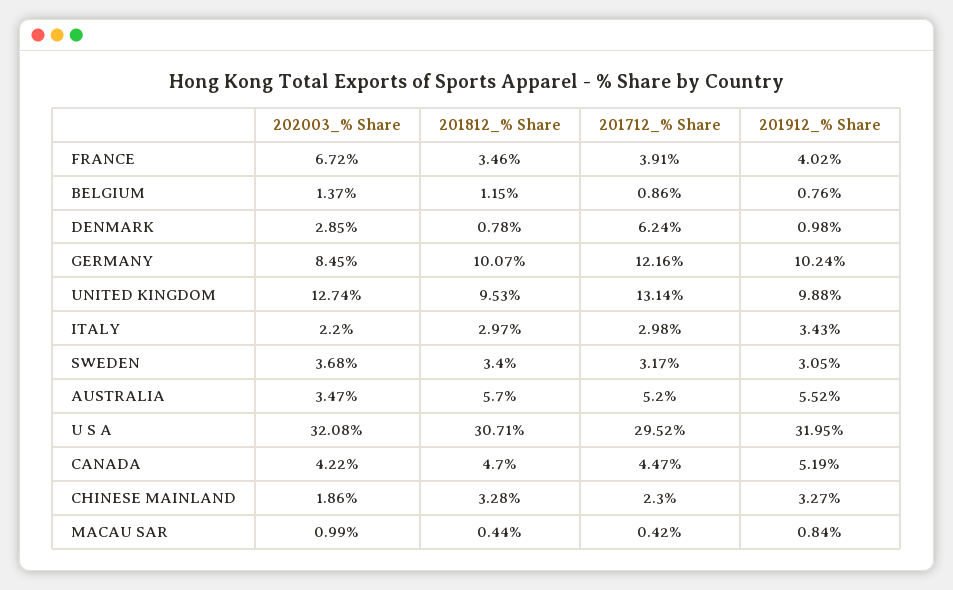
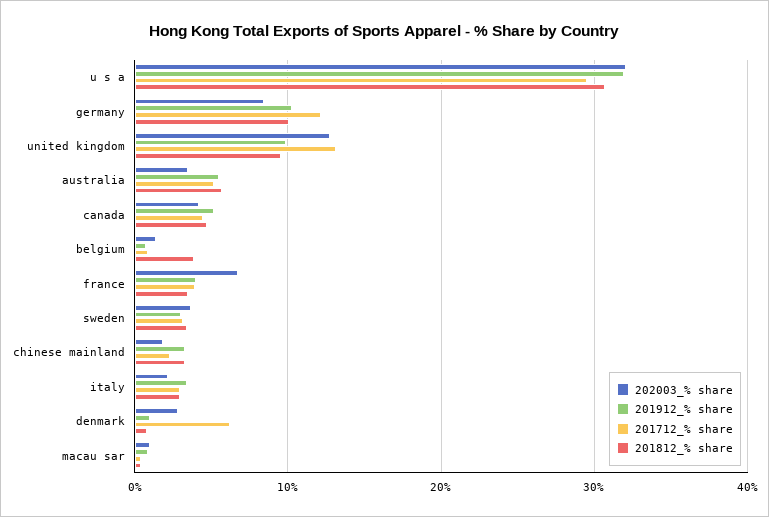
  {
    "202003_% Share": {
      "FRANCE": 6.72,
      "BELGIUM": 1.37,
      "DENMARK": 2.85,
      "GERMANY": 8.45,
      "UNITED KINGDOM": 12.74,
      "ITALY": 2.2,
      "SWEDEN": 3.68,
      "AUSTRALIA": 3.47,
      "U S A": 32.08,
      "CANADA": 4.22,
      "CHINESE MAINLAND": 1.86,
      "MACAU SAR": 0.99
    },
    "201812_% Share": {
      "FRANCE": 3.46,
-     "BELGIUM": 1.15,
+     "BELGIUM": 4,
      "DENMARK": 0.78,
      "GERMANY": 10.07,
      "UNITED KINGDOM": 9.53,
      "ITALY": 2.97,
      "SWEDEN": 3.4,
      "AUSTRALIA": 5.7,
      "U S A": 30.71,
      "CANADA": 4.7,
      "CHINESE MAINLAND": 3.28,
      "MACAU SAR": 0.44
    },
    "201712_% Share": {
      "FRANCE": 3.91,
      "BELGIUM": 0.86,
      "DENMARK": 6.24,
      "GERMANY": 12.16,
      "UNITED KINGDOM": 13.14,
      "ITALY": 2.98,
      "SWEDEN": 3.17,
      "AUSTRALIA": 5.2,
      "U S A": 29.52,
      "CANADA": 4.47,
      "CHINESE MAINLAND": 2.3,
      "MACAU SAR": 0.42
    },
    "201912_% Share": {
      "FRANCE": 4.02,
      "BELGIUM": 0.76,
      "DENMARK": 0.98,
      "GERMANY": 10.24,
      "UNITED KINGDOM": 9.88,
      "ITALY": 3.43,
      "SWEDEN": 3.05,
      "AUSTRALIA": 5.52,
      "U S A": 31.95,
      "CANADA": 5.19,
      "CHINESE MAINLAND": 3.27,
      "MACAU SAR": 0.84
    }
  }

